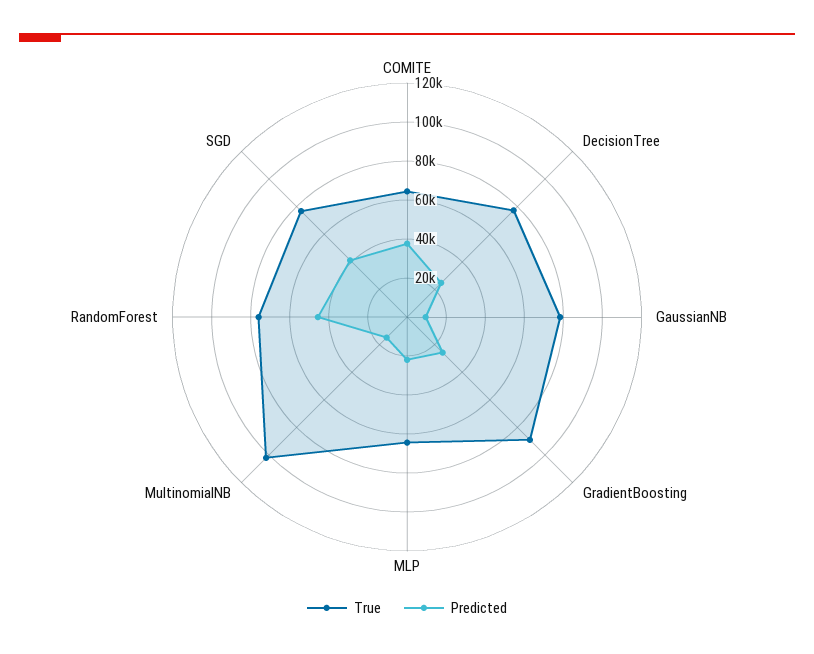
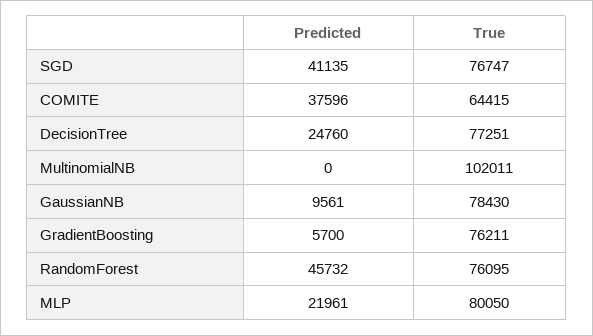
  {
    "True": {
      "COMITE": 64415,
      "DecisionTree": 77251,
      "GaussianNB": 78430,
-     "GradientBoosting": 90000,
+     "GradientBoosting": 76211,
-     "MLP": 65000,
+     "MLP": 80050,
      "MultinomialNB": 102011,
      "RandomForest": 76095,
      "SGD": 76747
    },
    "Predicted": {
      "COMITE": 37596,
      "DecisionTree": 24760,
      "GaussianNB": 9561,
-     "GradientBoosting": 25000,
+     "GradientBoosting": 5700,
      "MLP": 21961,
-     "MultinomialNB": 15000,
+     "MultinomialNB": 0,
      "RandomForest": 45732,
      "SGD": 41135
    }
  }

